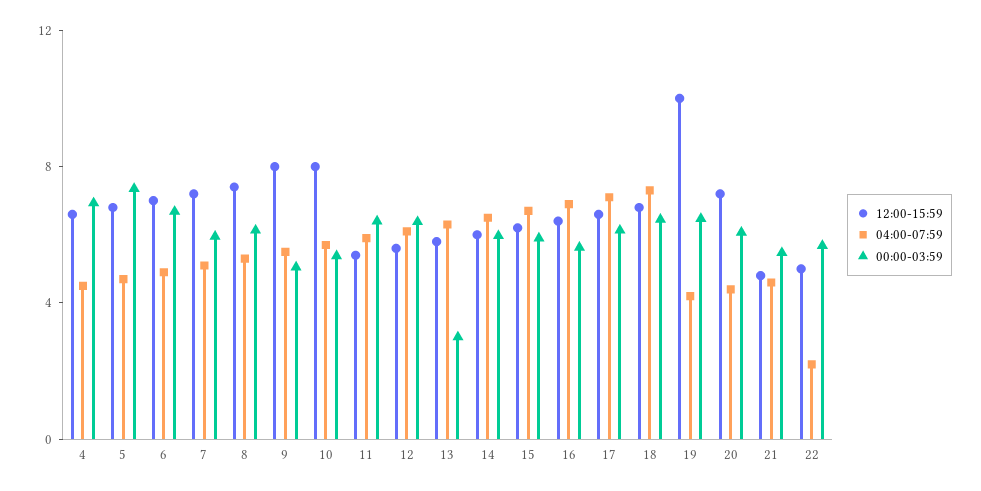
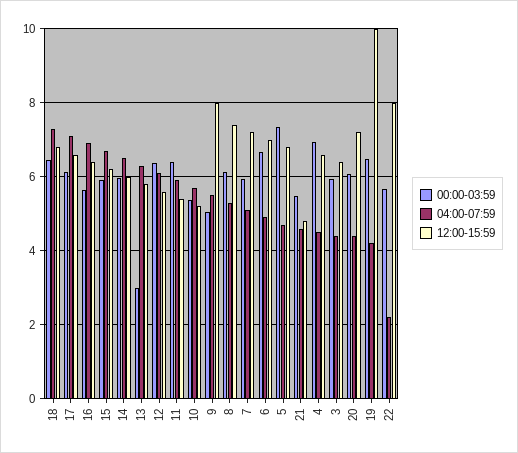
  {
    "12:00-15:59": {
      "4": 6.6,
      "5": 6.8,
      "6": 7,
      "7": 7.2,
      "8": 7.4,
      "9": 8,
-     "10": 8,
+     "10": 5.2,
      "11": 5.4,
      "12": 5.6,
      "13": 5.8,
      "14": 6,
      "15": 6.2,
      "16": 6.4,
      "17": 6.6,
      "18": 6.8,
      "19": 10,
      "20": 7.2,
      "21": 4.8,
-     "22": 5
+     "22": 8,
+     "3": 6.4
    },
    "04:00-07:59": {
      "4": 4.6,
      "5": 4.8,
      "6": 5,
      "7": 5.2,
      "8": 5.4,
      "9": 5.6,
      "10": 5.8,
      "11": 6,
      "12": 6.2,
      "13": 6.4,
      "14": 6.6,
      "15": 6.8,
      "16": 7,
      "17": 7.2,
      "18": 7.4,
      "19": 4.2,
      "20": 4.4,
      "21": 4.6,
-     "22": 2.2
+     "22": 2.2,
+     "3": 4.4
    },
    "00:00-03:59": {
      "4": 7,
      "5": 7.4,
      "6": 6.6,
      "7": 6,
      "8": 6.2,
      "9": 5,
      "10": 5.4,
      "11": 6.4,
      "12": 6.4,
      "13": 3,
      "14": 6,
      "15": 6,
      "16": 5.6,
      "17": 6.2,
      "18": 6.4,
      "19": 6.4,
      "20": 6,
      "21": 5.4,
-     "22": 5.6
+     "22": 5.6,
+     "3": 6
    }
  }

